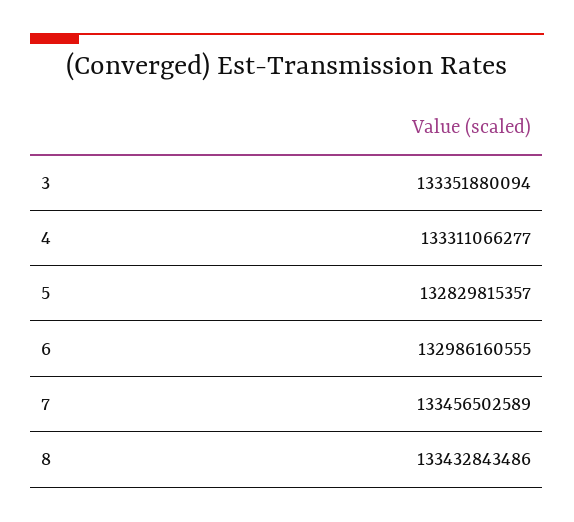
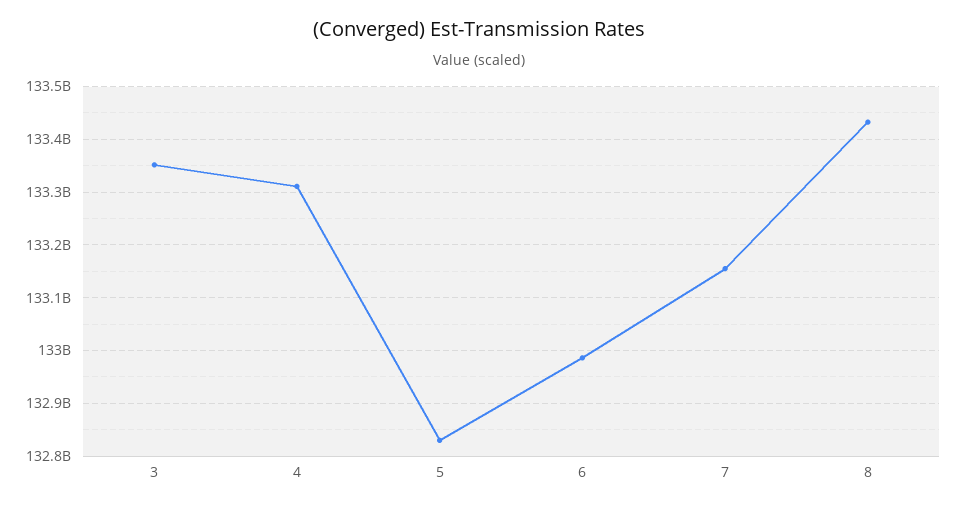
  {
    "3": 133351880094,
    "4": 133311066277,
    "5": 132829815357,
    "6": 132986160555,
-   "7": 133456502589,
+   "7": 133160000000,
    "8": 133432843486
  }

